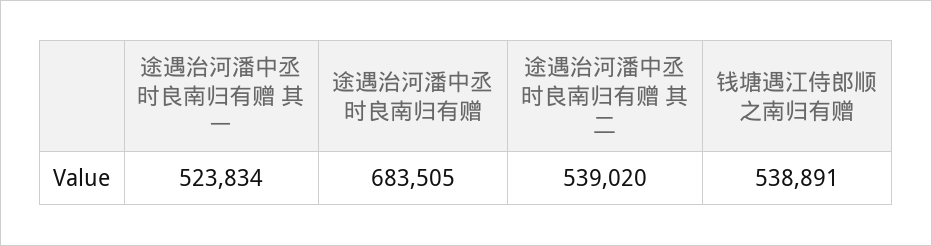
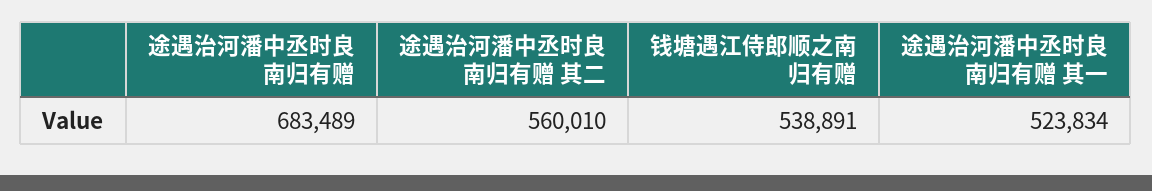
  {
    "途遇治河潘中丞时良南归有赠 其一": 523834,
-   "途遇治河潘中丞时良南归有赠": 683505,
+   "途遇治河潘中丞时良南归有赠": 683489,
-   "途遇治河潘中丞时良南归有赠 其二": 539020,
+   "途遇治河潘中丞时良南归有赠 其二": 560010,
    "钱塘遇江侍郎顺之南归有赠": 538891
  }

